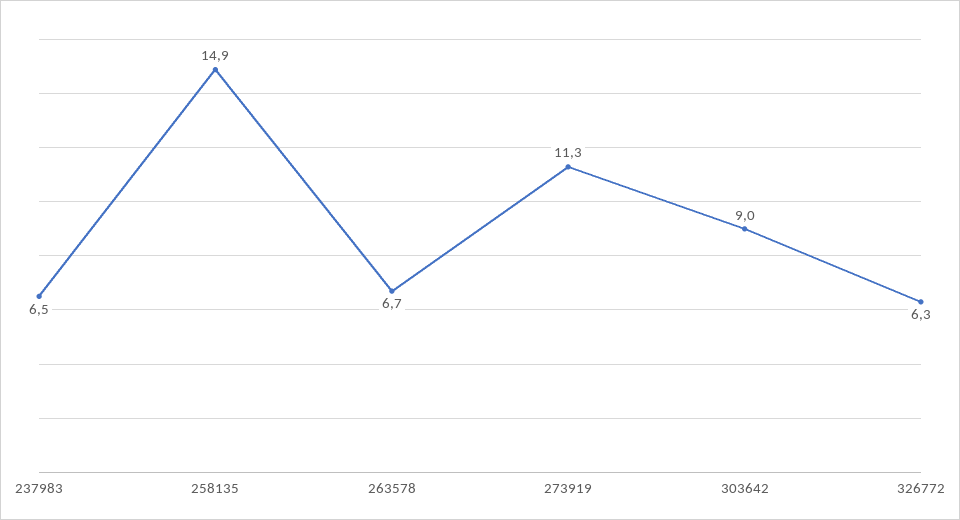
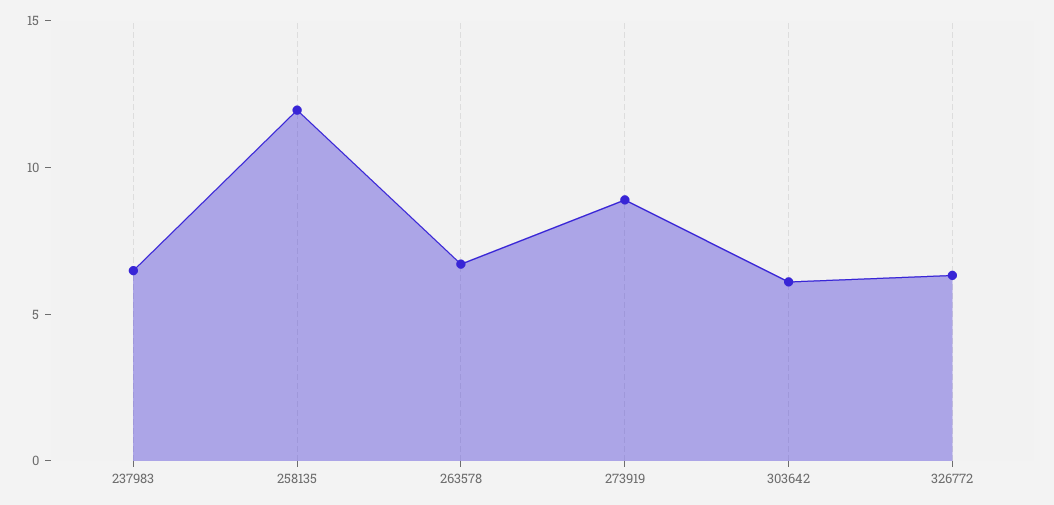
  {
    "237983": 6.5,
-   "258135": 14.9,
+   "258135": 12,
    "263578": 6.7,
-   "273919": 11.3,
+   "273919": 9,
-   "303642": 9,
+   "303642": 6,
    "326772": 6.3
  }

